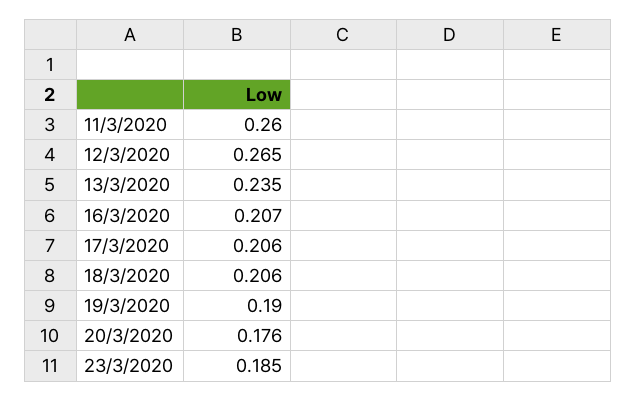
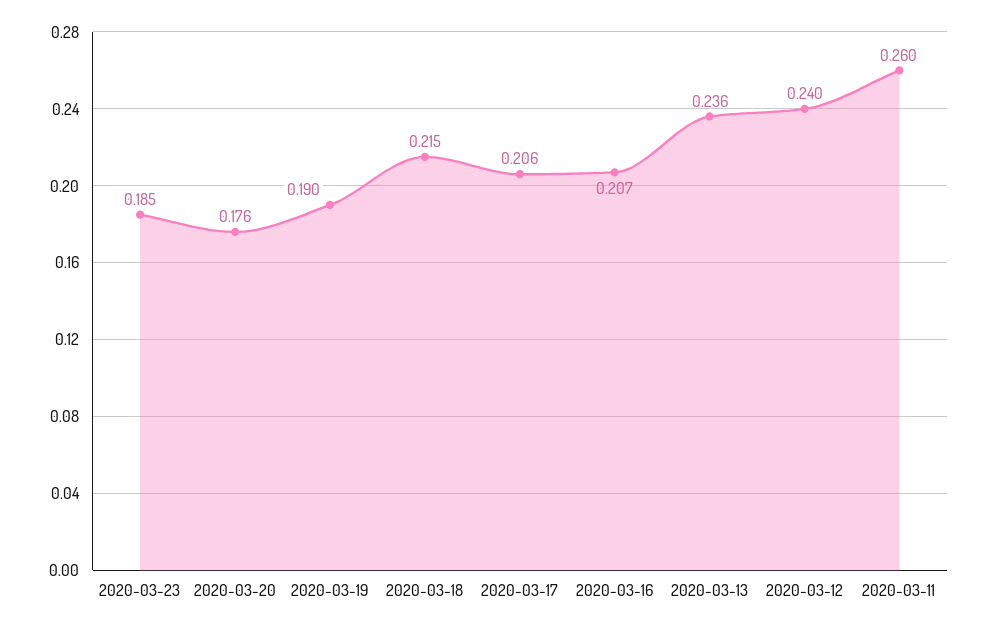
  {
    "11/3/2020": 0.26,
-   "12/3/2020": 0.265,
+   "12/3/2020": 0.24,
-   "13/3/2020": 0.235,
+   "13/3/2020": 0.236,
    "16/3/2020": 0.207,
    "17/3/2020": 0.206,
-   "18/3/2020": 0.206,
+   "18/3/2020": 0.215,
    "19/3/2020": 0.19,
    "20/3/2020": 0.176,
    "23/3/2020": 0.185
  }

